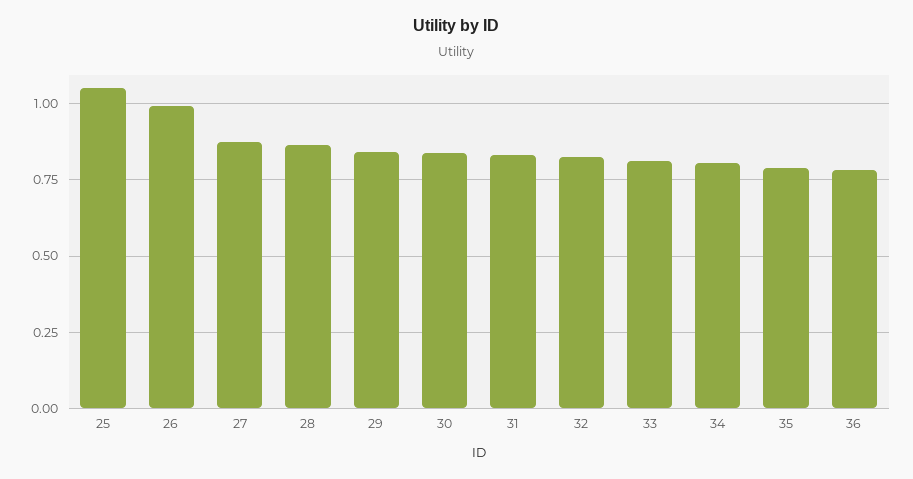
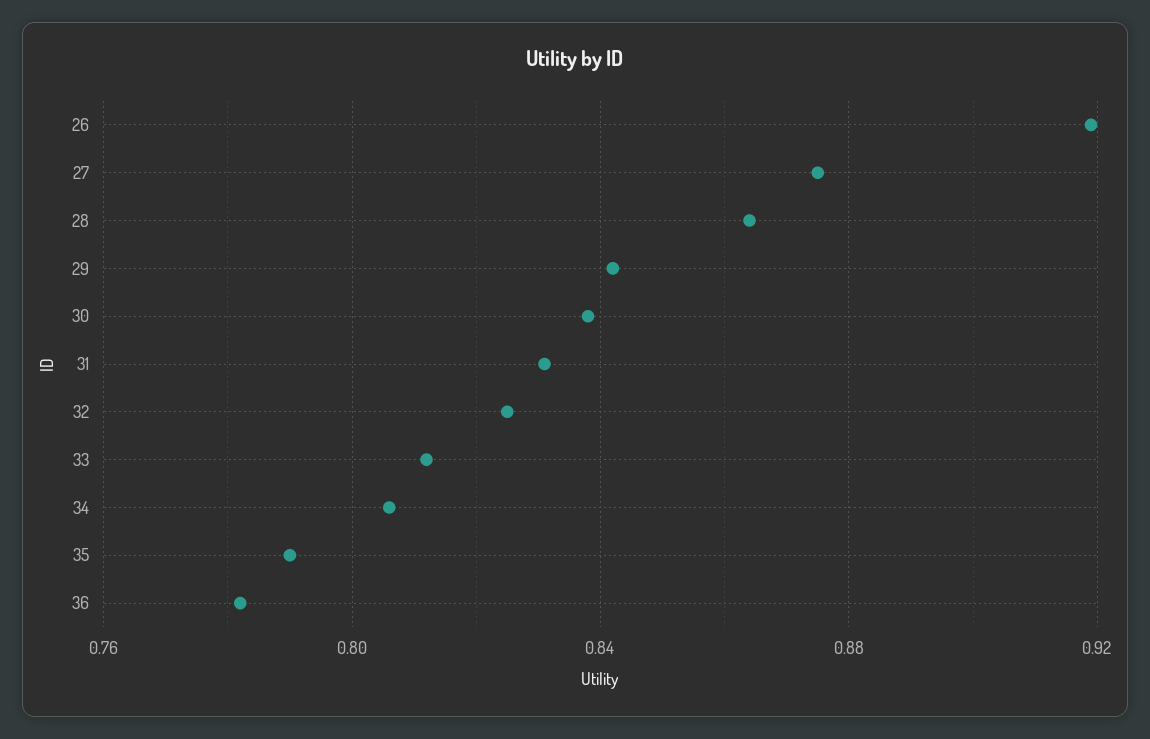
  {
-   "25": 1.05,
-   "26": 1,
+   "26": 0.92,
    "27": 0.875,
    "28": 0.865,
    "29": 0.84,
    "30": 0.84,
    "31": 0.83,
    "32": 0.825,
    "33": 0.81,
    "34": 0.805,
    "35": 0.79,
    "36": 0.78
  }

